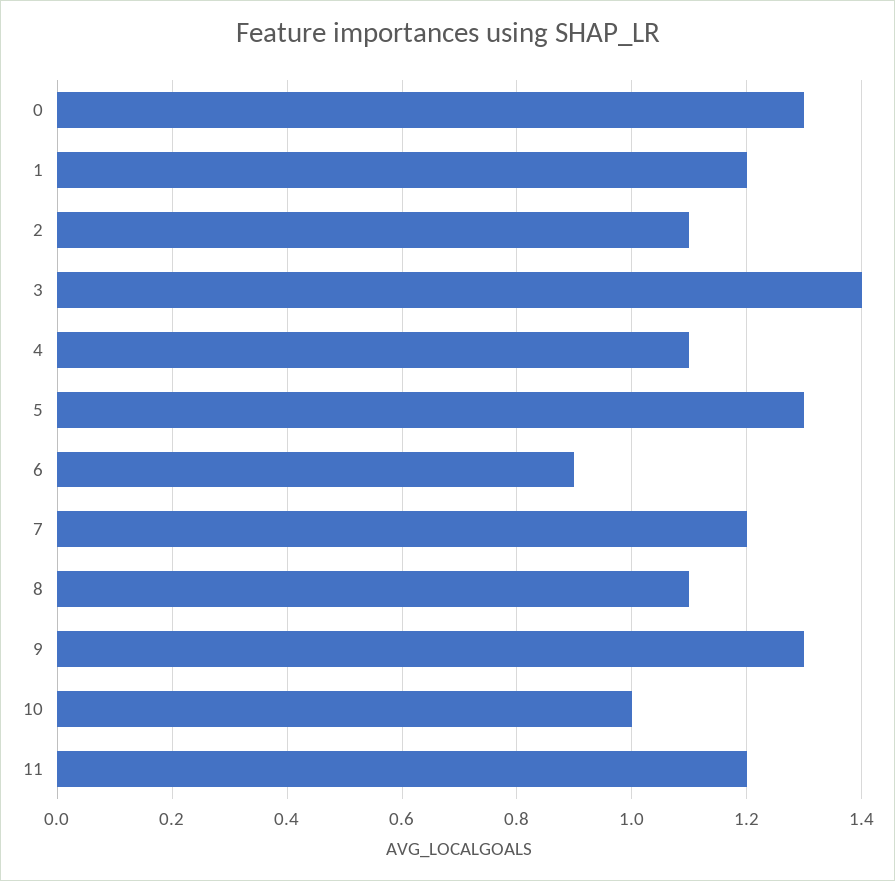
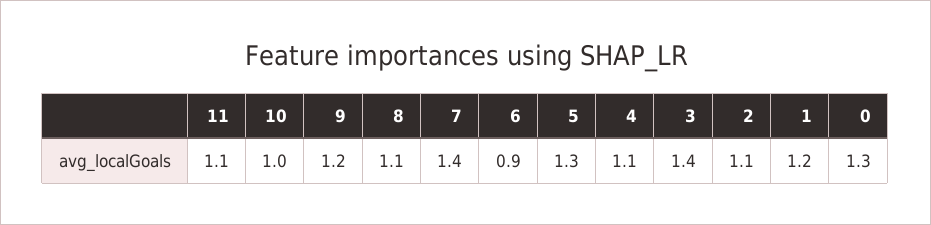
  {
    "0": 1.3,
    "1": 1.2,
    "2": 1.1,
    "3": 1.4,
    "4": 1.1,
    "5": 1.3,
    "6": 0.9,
-   "7": 1.2,
+   "7": 1.4,
    "8": 1.1,
-   "9": 1.3,
+   "9": 1.2,
    "10": 1,
-   "11": 1.2
+   "11": 1.1
  }

